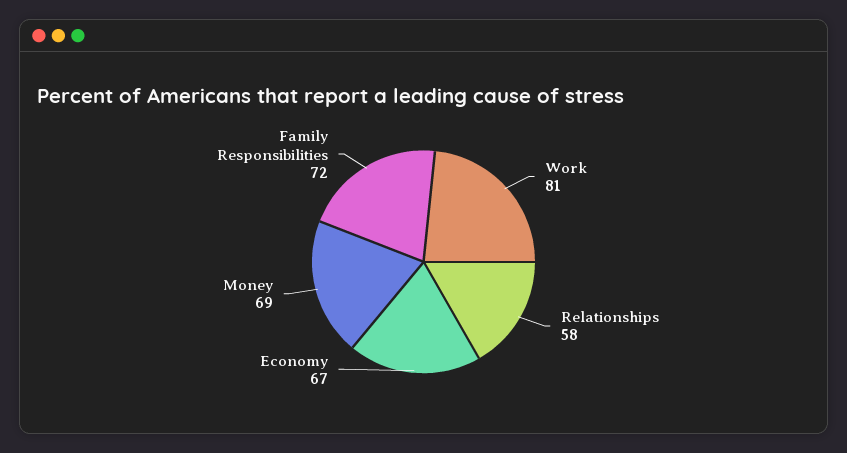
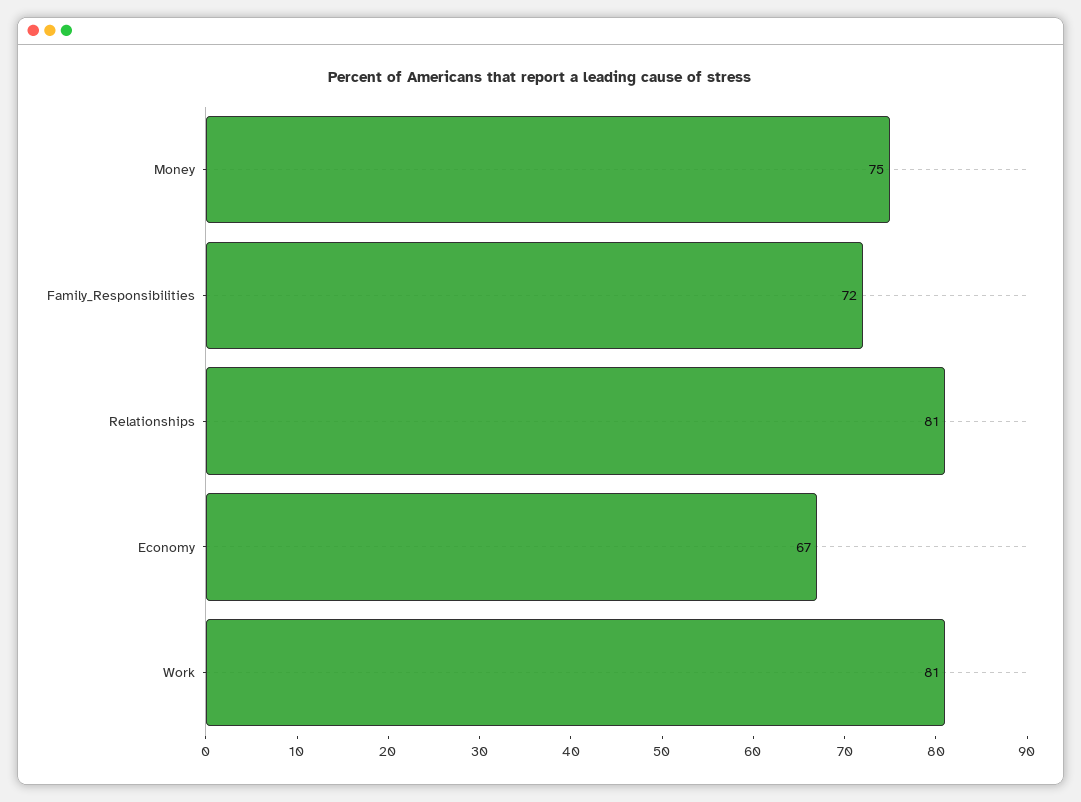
  {
    "Work": 81,
-   "Relationships": 58,
+   "Relationships": 81,
    "Economy": 67,
-   "Money": 69,
+   "Money": 75,
    "Family Responsibilities": 72
  }

